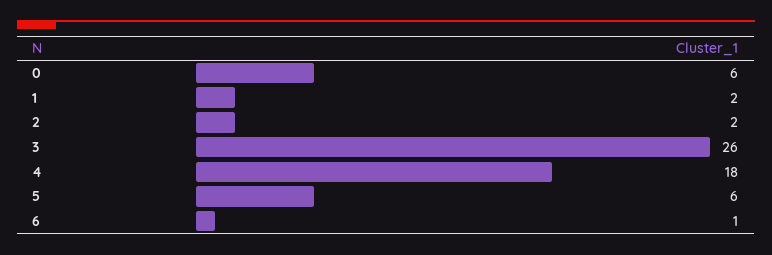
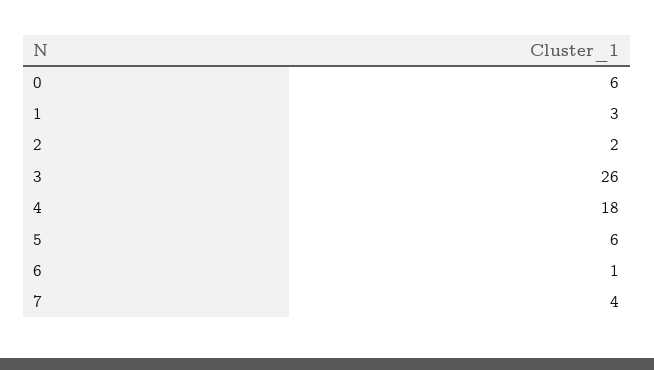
  {
    "0": 6,
-   "1": 2,
+   "1": 3,
    "2": 2,
    "3": 26,
    "4": 18,
    "5": 6,
-   "6": 1
+   "6": 1,
+   "7": 4
  }

